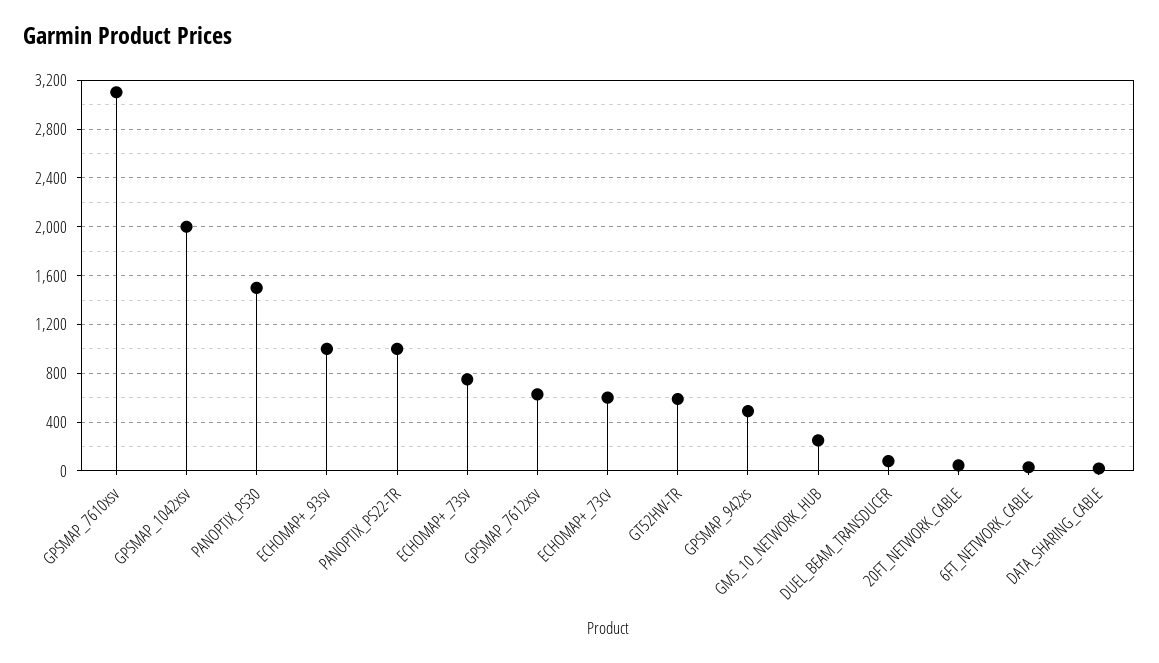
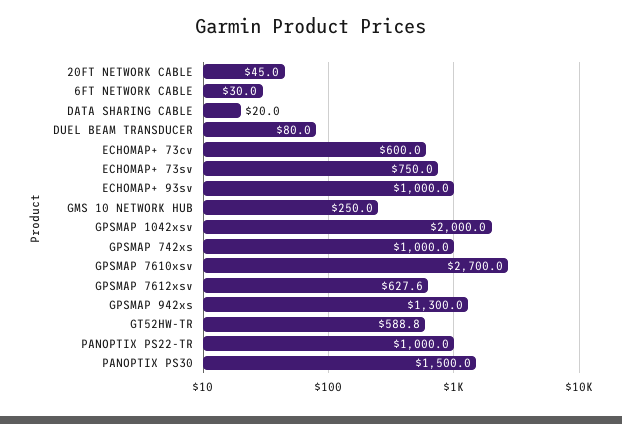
  {
-   "GPSMAP_7610xsv": 3100,
+   "GPSMAP_7610xsv": 2700,
    "GPSMAP_1042xsv": 2000,
    "PANOPTIX_PS30": 1500,
    "ECHOMAP+_93sv": 1000,
    "PANOPTIX_PS22-TR": 1000,
    "ECHOMAP+_73sv": 750,
    "GPSMAP_7612xsv": 627.6,
    "ECHOMAP+_73cv": 600,
    "GT52HW-TR": 588.8,
-   "GPSMAP_942xs": 500,
+   "GPSMAP_942xs": 1300,
    "GMS_10_NETWORK_HUB": 250,
    "DUEL_BEAM_TRANSDUCER": 80,
    "20FT_NETWORK_CABLE": 45,
    "6FT_NETWORK_CABLE": 30,
-   "DATA_SHARING_CABLE": 20
+   "DATA_SHARING_CABLE": 20,
+   "GPSMAP 742xs": 1000
  }

